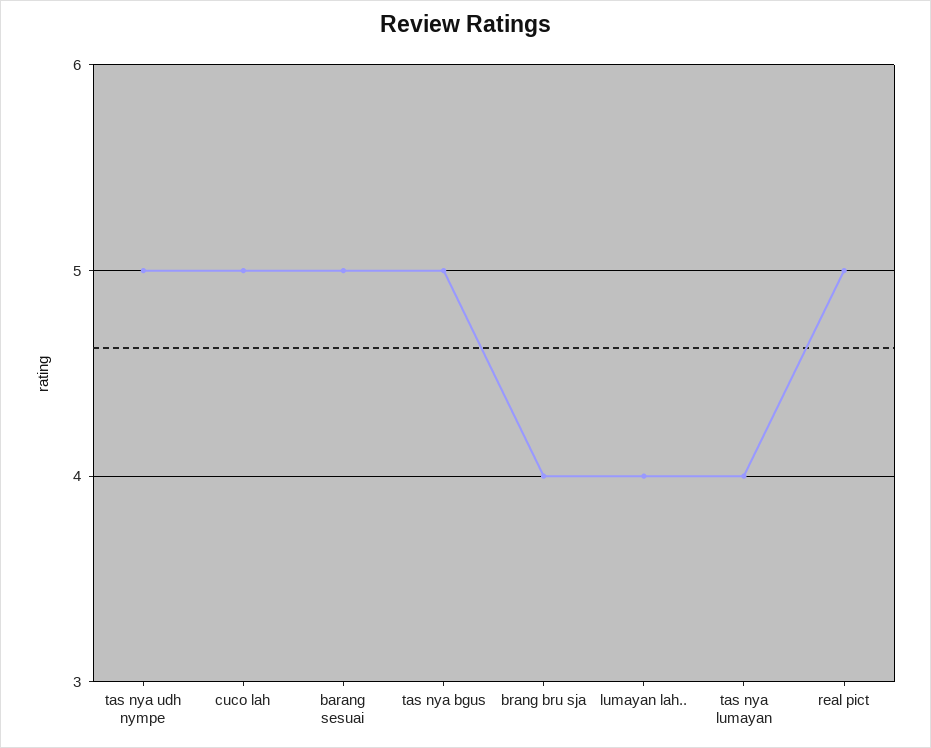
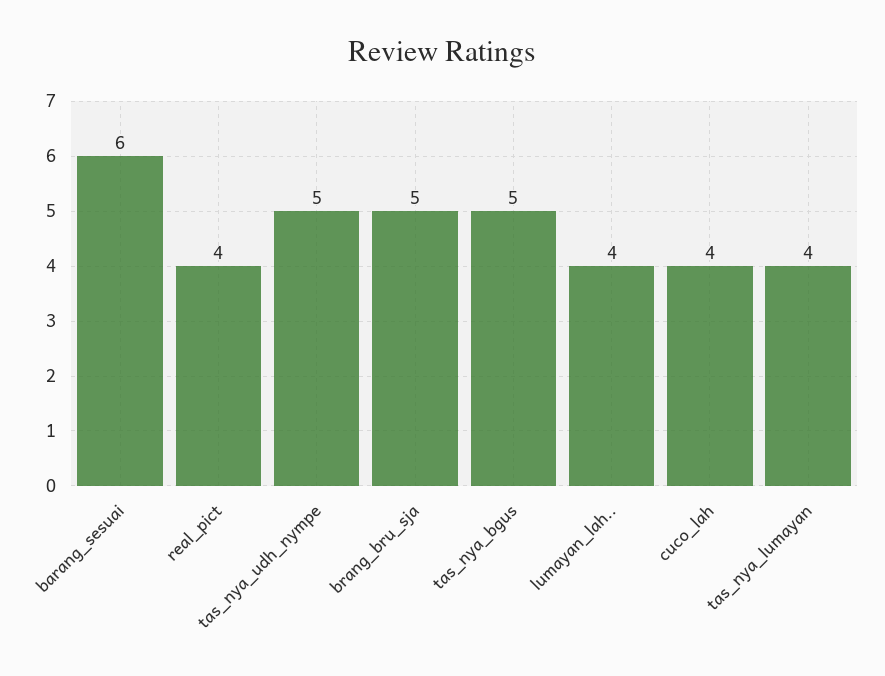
  {
    "tas nya udh nympe": 5,
-   "cuco lah": 5,
+   "cuco lah": 4,
-   "barang sesuai": 5,
+   "barang sesuai": 6,
    "tas nya bgus": 5,
-   "brang bru sja": 4,
+   "brang bru sja": 5,
    "lumayan lah..": 4,
    "tas nya lumayan": 4,
-   "real pict": 5
+   "real pict": 4
  }

